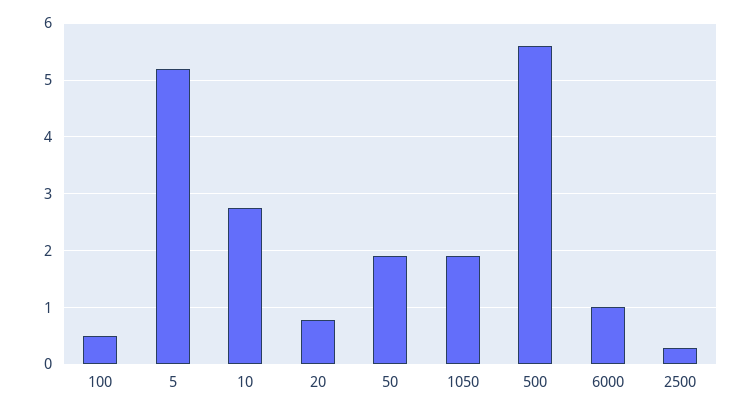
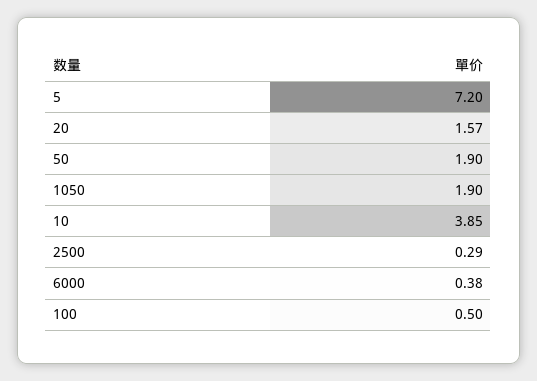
  {
    "100": 0.5,
-   "5": 5.2,
+   "5": 7.2,
-   "10": 2.8,
+   "10": 3.85,
-   "20": 0.8,
+   "20": 1.57,
    "50": 1.9,
    "1050": 1.9,
-   "500": 5.6,
-   "6000": 1,
+   "6000": 0.38,
    "2500": 0.29
  }

